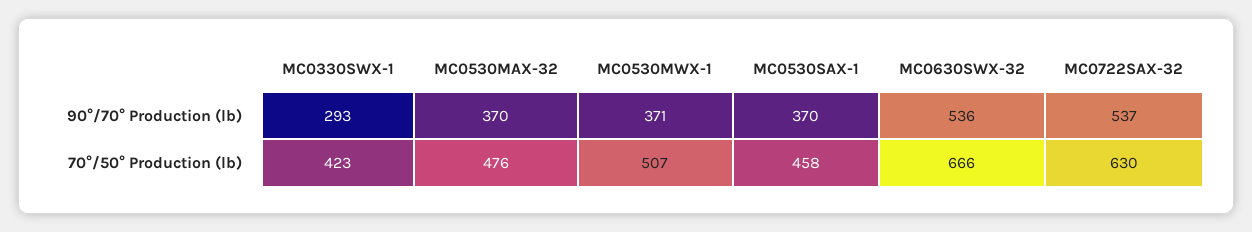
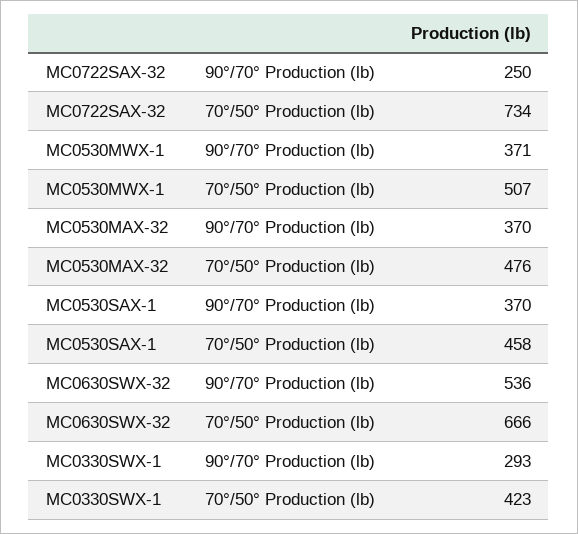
  {
    "MC0330SWX-1": {
      "90°/70° Production (lb)": 293,
      "70°/50° Production (lb)": 423
    },
    "MC0530MAX-32": {
      "90°/70° Production (lb)": 370,
      "70°/50° Production (lb)": 476
    },
    "MC0530MWX-1": {
      "90°/70° Production (lb)": 371,
      "70°/50° Production (lb)": 507
    },
    "MC0530SAX-1": {
      "90°/70° Production (lb)": 370,
      "70°/50° Production (lb)": 458
    },
    "MC0630SWX-32": {
      "90°/70° Production (lb)": 536,
      "70°/50° Production (lb)": 666
    },
    "MC0722SAX-32": {
-     "90°/70° Production (lb)": 537,
+     "90°/70° Production (lb)": 250,
-     "70°/50° Production (lb)": 630
+     "70°/50° Production (lb)": 734
    }
  }

